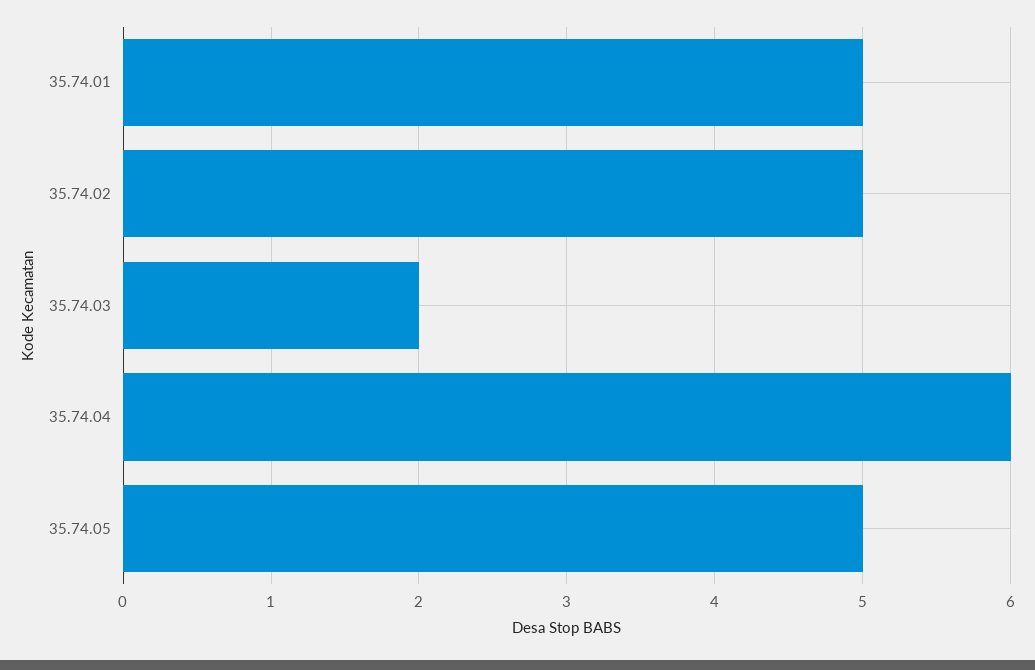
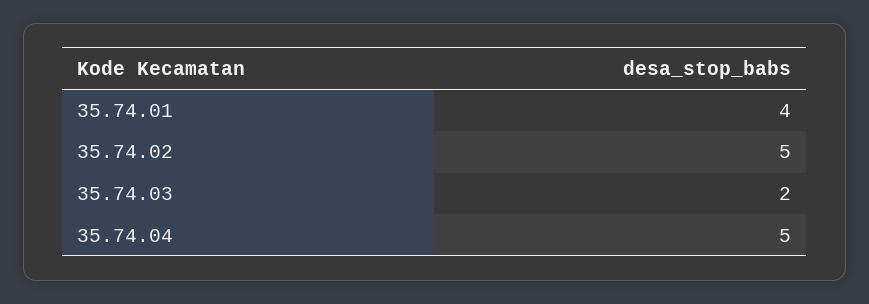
  {
-   "35.74.01": 5,
+   "35.74.01": 4,
    "35.74.02": 5,
    "35.74.03": 2,
-   "35.74.04": 6,
+   "35.74.04": 5
-   "35.74.05": 5
  }

